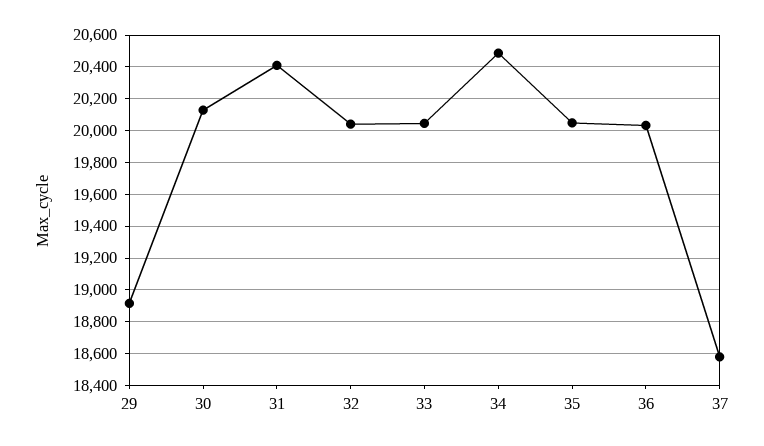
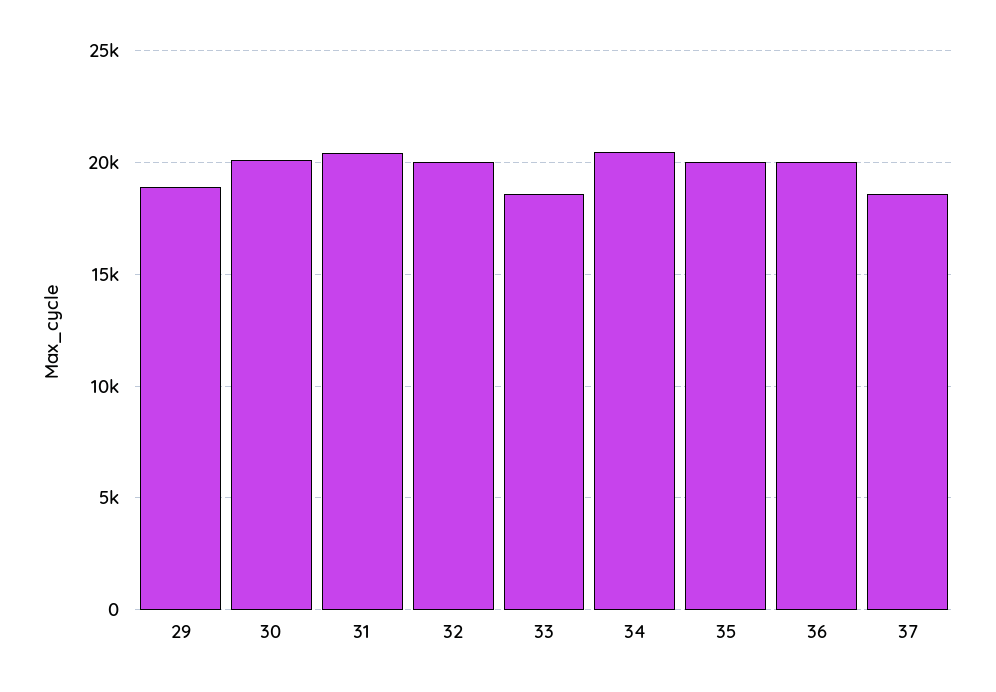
  {
    "29": 18900,
    "30": 20150,
    "31": 20400,
    "32": 20050,
-   "33": 20050,
+   "33": 18500,
    "34": 20500,
    "35": 20050,
    "36": 20050,
    "37": 18600
  }

